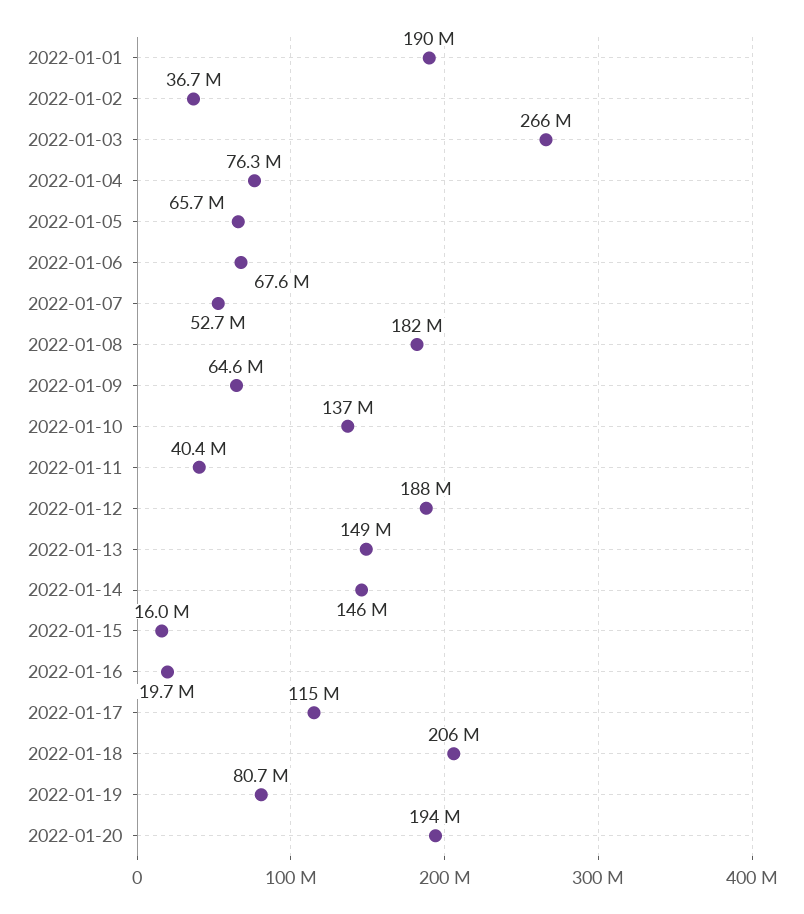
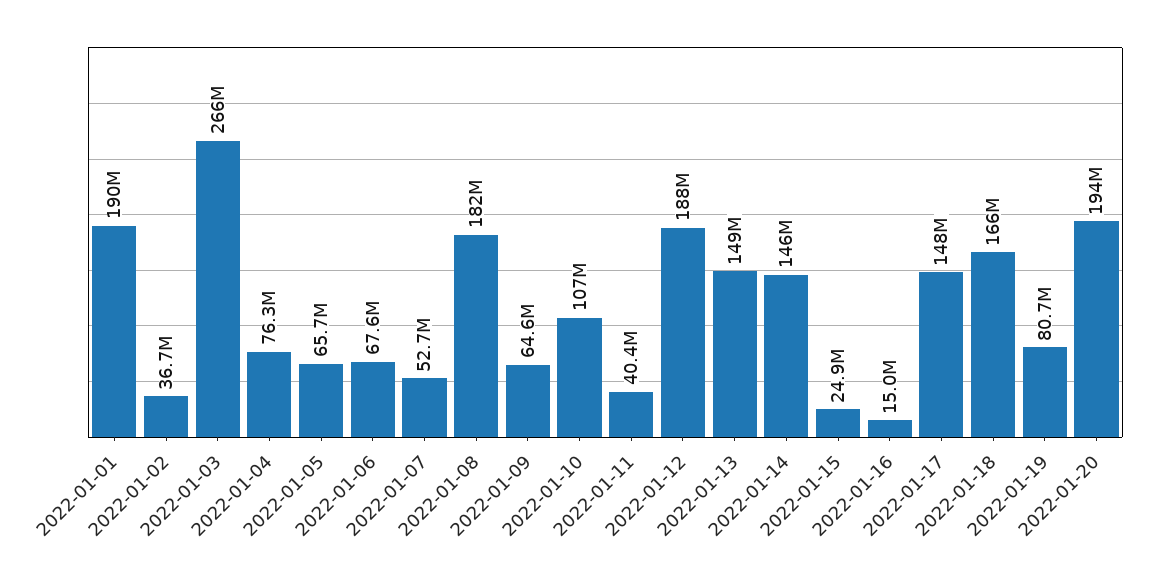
  {
    "2022-01-01": 190000000,
    "2022-01-02": 36700000,
    "2022-01-03": 266000000,
    "2022-01-04": 76300000,
    "2022-01-05": 65700000,
    "2022-01-06": 67600000,
    "2022-01-07": 52700000,
    "2022-01-08": 182000000,
    "2022-01-09": 64600000,
-   "2022-01-10": 137000000,
+   "2022-01-10": 107000000,
    "2022-01-11": 40400000,
    "2022-01-12": 188000000,
    "2022-01-13": 149000000,
    "2022-01-14": 146000000,
-   "2022-01-15": 16000000,
+   "2022-01-15": 24900000,
-   "2022-01-16": 19700000,
+   "2022-01-16": 15000000,
-   "2022-01-17": 115000000,
+   "2022-01-17": 148000000,
-   "2022-01-18": 206000000,
+   "2022-01-18": 166000000,
    "2022-01-19": 80700000,
    "2022-01-20": 194000000
  }

